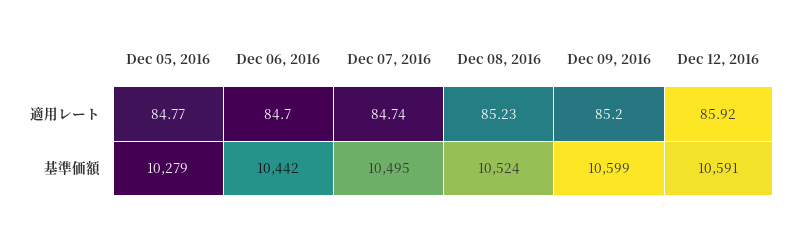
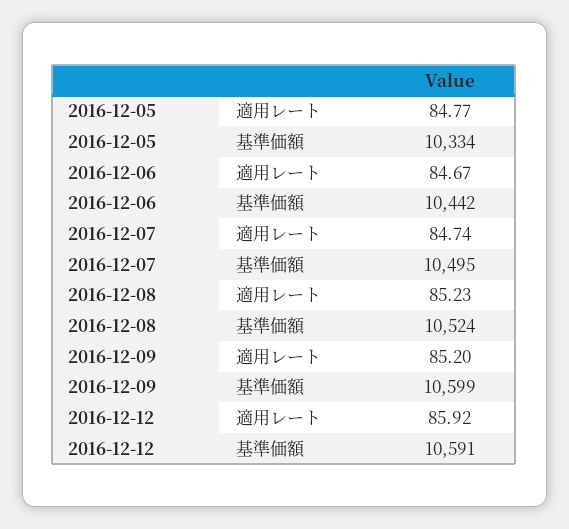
  {
    "Dec 05, 2016": {
      "適用レート": 84.77,
-     "基準価額": 10279
+     "基準価額": 10334
    },
    "Dec 06, 2016": {
-     "適用レート": 84.7,
+     "適用レート": 84.67,
      "基準価額": 10442
    },
    "Dec 07, 2016": {
      "適用レート": 84.74,
      "基準価額": 10495
    },
    "Dec 08, 2016": {
      "適用レート": 85.23,
      "基準価額": 10524
    },
    "Dec 09, 2016": {
      "適用レート": 85.2,
      "基準価額": 10599
    },
    "Dec 12, 2016": {
      "適用レート": 85.92,
      "基準価額": 10591
    }
  }

